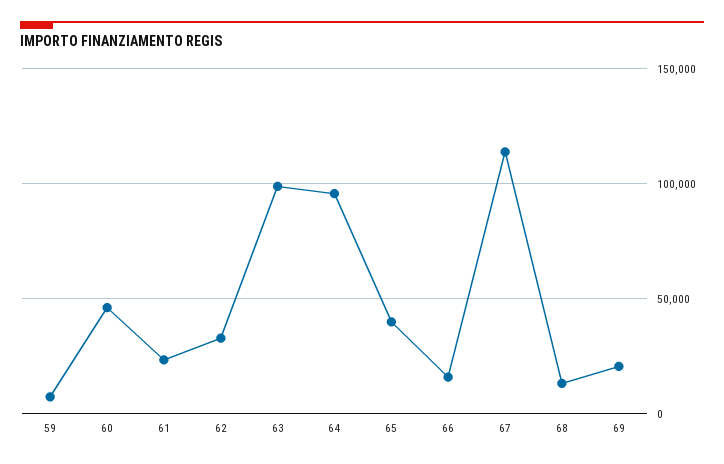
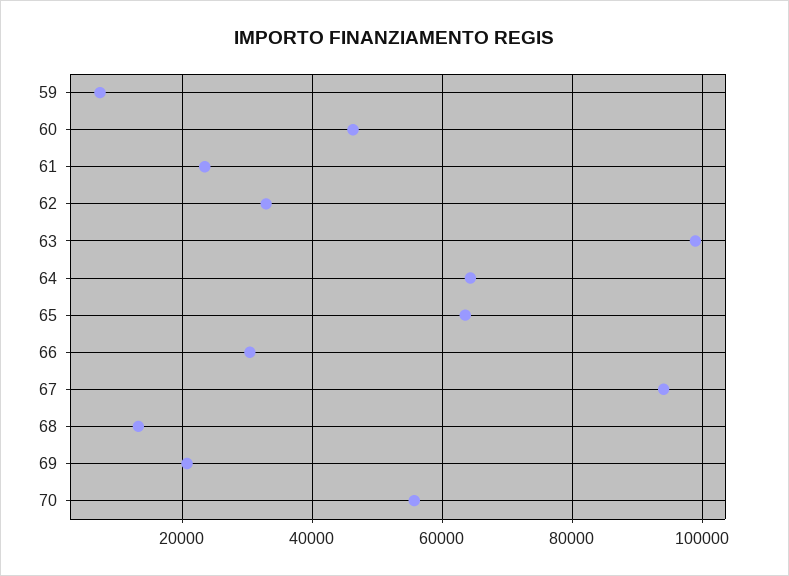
  {
    "59": 8000,
    "60": 46000,
    "61": 24000,
    "62": 32000,
    "63": 98000,
-   "64": 95000,
+   "64": 64000,
-   "65": 40000,
+   "65": 64000,
-   "66": 15000,
+   "66": 30000,
-   "67": 115000,
+   "67": 94000,
    "68": 14000,
-   "69": 20000
+   "69": 20000,
+   "70": 56000
  }

